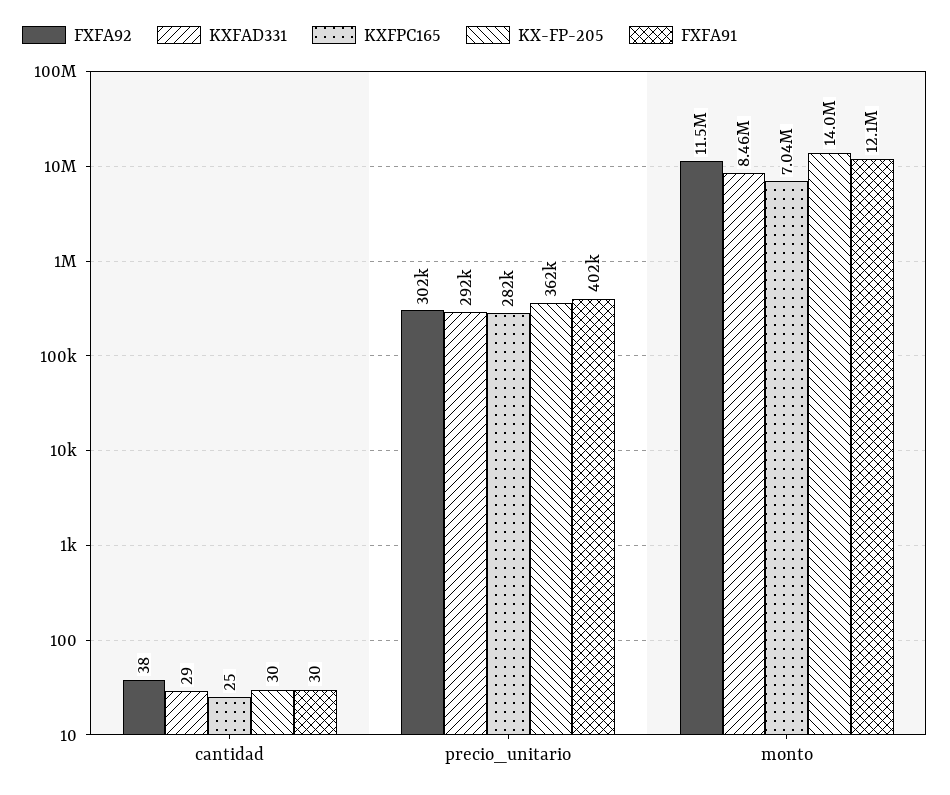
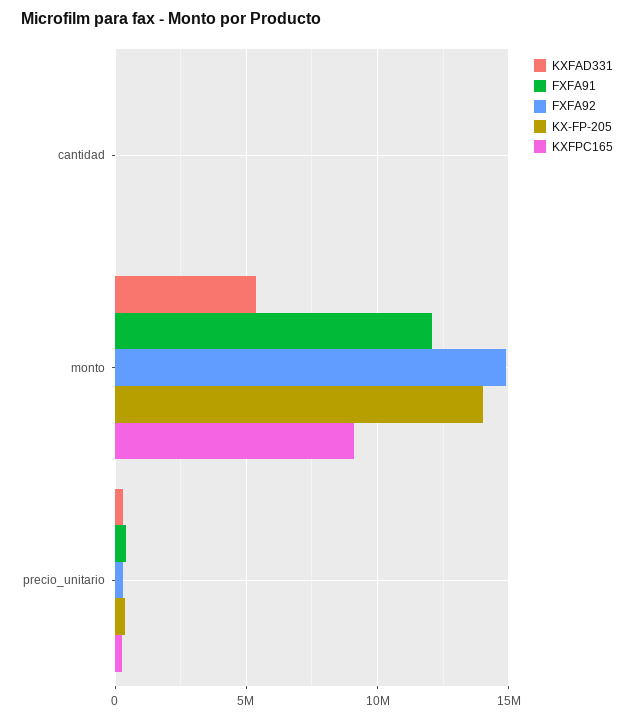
  {
    "FXFA92": {
      "cantidad": 38,
      "precio_unitario": 302000,
-     "monto": 11500000
+     "monto": 15000000
    },
    "KXFAD331": {
      "cantidad": 29,
      "precio_unitario": 292000,
-     "monto": 8460000
+     "monto": 5500000
    },
    "KXFPC165": {
      "cantidad": 25,
      "precio_unitario": 282000,
-     "monto": 7040000
+     "monto": 9000000
    },
    "KX-FP-205": {
      "cantidad": 30,
      "precio_unitario": 362000,
      "monto": 14000000
    },
    "FXFA91": {
      "cantidad": 30,
      "precio_unitario": 402000,
      "monto": 12100000
    }
  }

